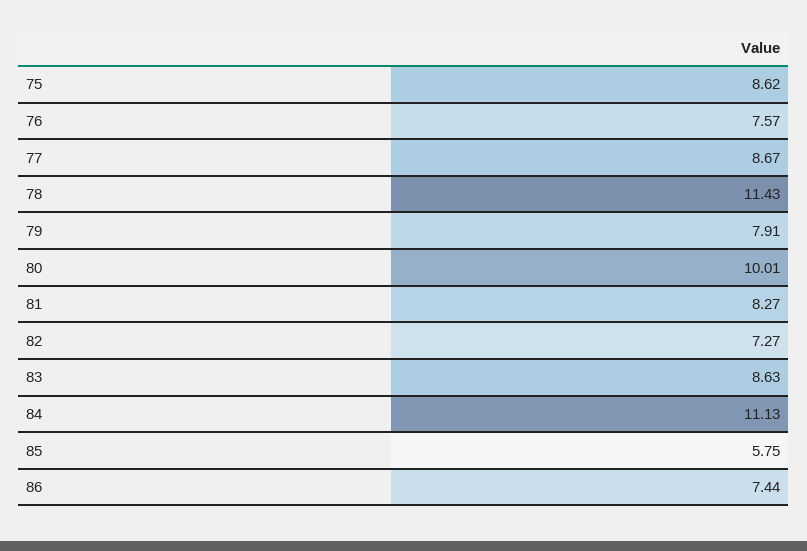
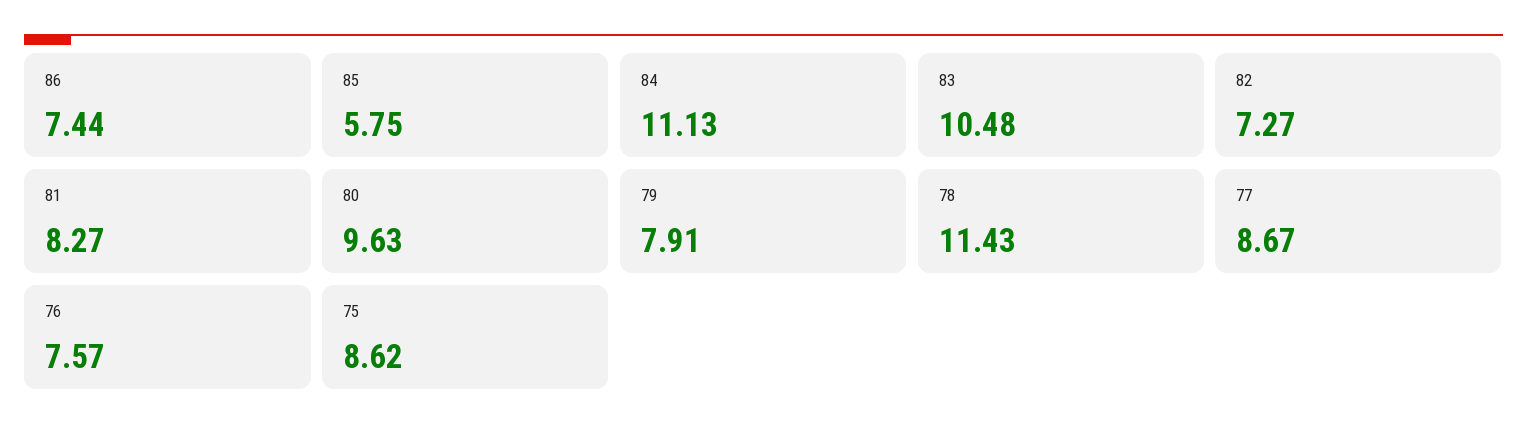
  {
    "75": 8.62,
    "76": 7.57,
    "77": 8.67,
    "78": 11.43,
    "79": 7.91,
-   "80": 10.01,
+   "80": 9.63,
    "81": 8.27,
    "82": 7.27,
-   "83": 8.63,
+   "83": 10.48,
    "84": 11.13,
    "85": 5.75,
    "86": 7.44
  }

